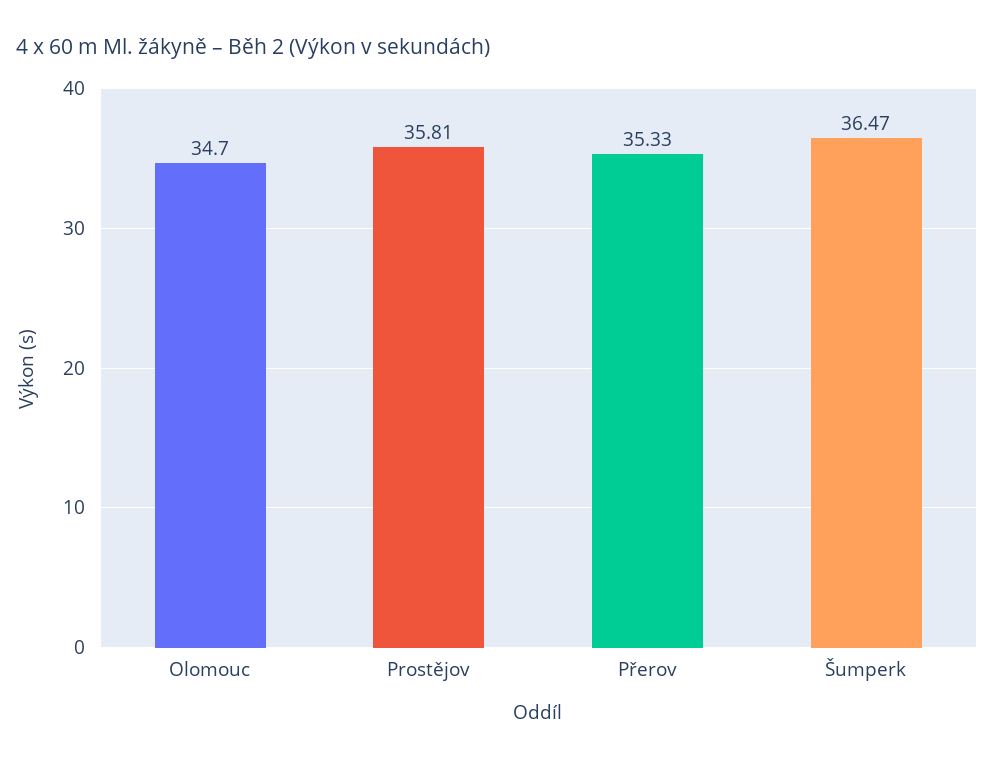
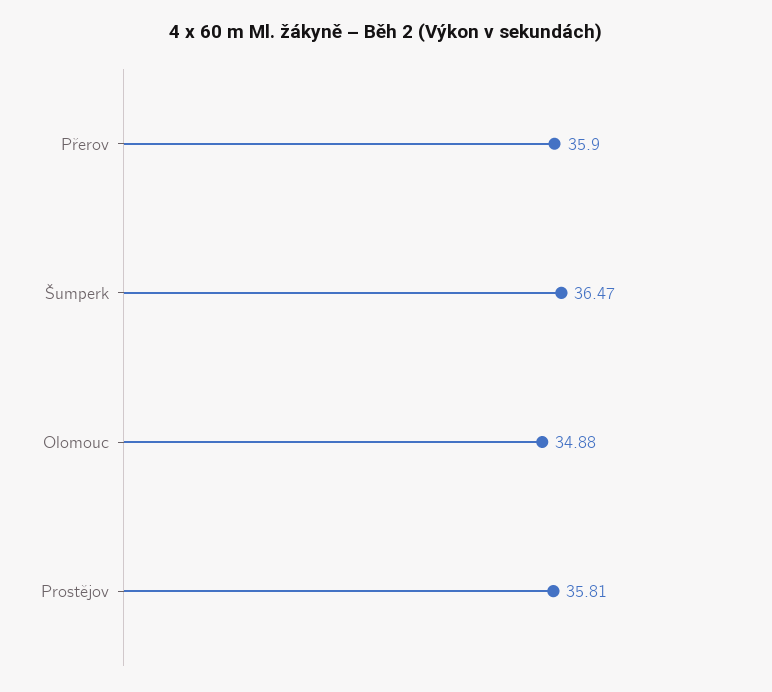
  {
-   "Olomouc": 34.7,
+   "Olomouc": 34.88,
    "Prostějov": 35.81,
-   "Přerov": 35.33,
+   "Přerov": 35.9,
    "Šumperk": 36.47
  }

